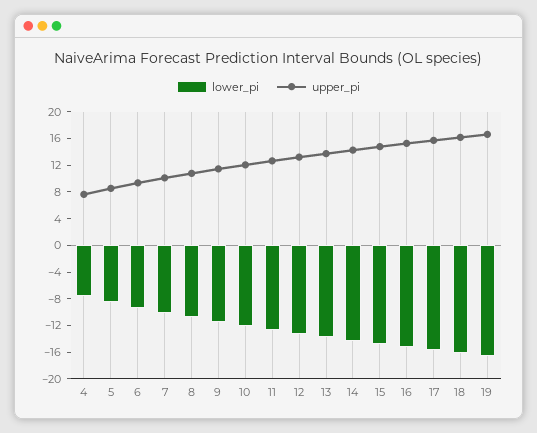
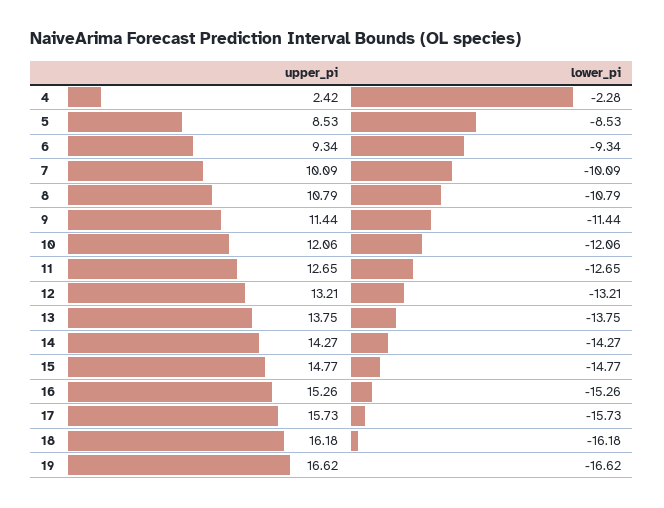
  {
    "lower_pi": {
-     "4": -8,
+     "4": -2.28,
      "5": -8.53,
      "6": -9.34,
      "7": -10.09,
      "8": -10.79,
      "9": -11.44,
      "10": -12.06,
      "11": -12.65,
      "12": -13.21,
      "13": -13.75,
      "14": -14.27,
      "15": -14.77,
      "16": -15.26,
      "17": -15.73,
      "18": -16.18,
      "19": -16.62
    },
    "upper_pi": {
-     "4": 8,
+     "4": 2.42,
      "5": 8.53,
      "6": 9.34,
      "7": 10.09,
      "8": 10.79,
      "9": 11.44,
      "10": 12.06,
      "11": 12.65,
      "12": 13.21,
      "13": 13.75,
      "14": 14.27,
      "15": 14.77,
      "16": 15.26,
      "17": 15.73,
      "18": 16.18,
      "19": 16.62
    }
  }

